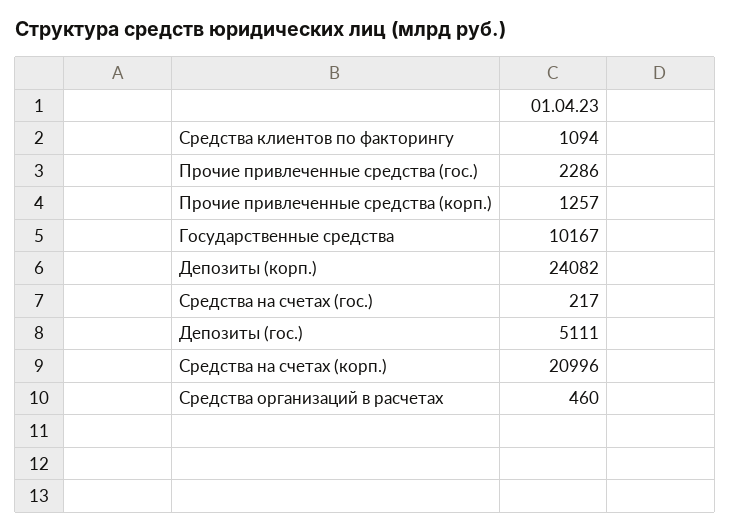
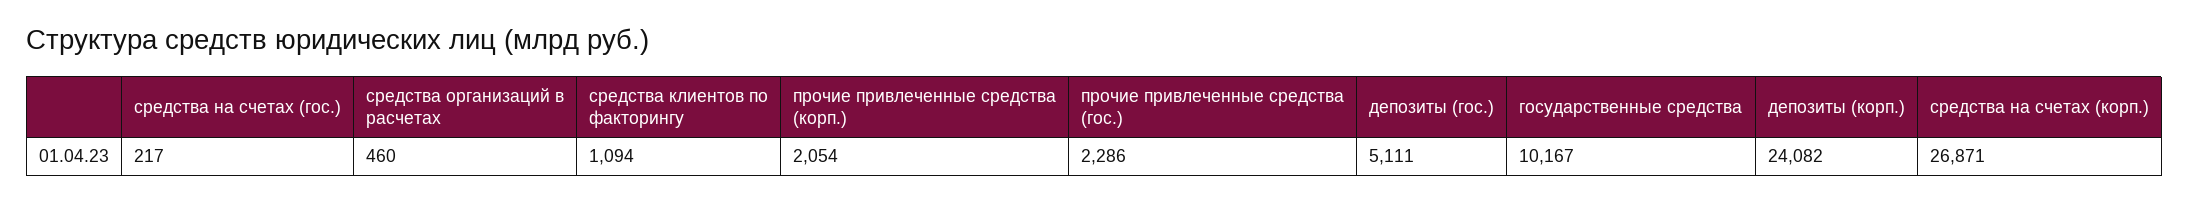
  {
    "Средства клиентов по факторингу": 1094,
    "Прочие привлеченные средства (гос.)": 2286,
-   "Прочие привлеченные средства (корп.)": 1257,
+   "Прочие привлеченные средства (корп.)": 2054,
    "Государственные средства": 10167,
    "Депозиты (корп.)": 24082,
    "Средства на счетах (гос.)": 217,
    "Депозиты (гос.)": 5111,
-   "Средства на счетах (корп.)": 20996,
+   "Средства на счетах (корп.)": 26871,
    "Средства организаций в расчетах": 460
  }

